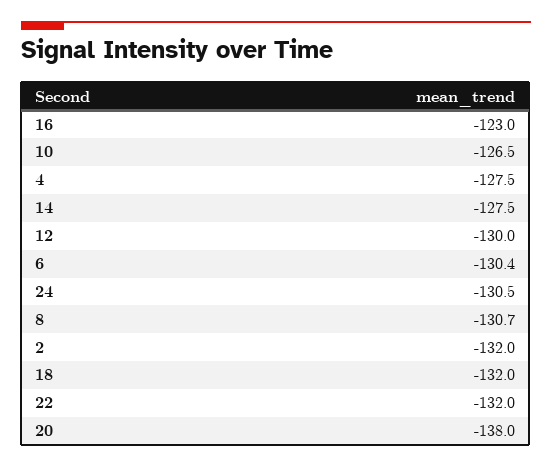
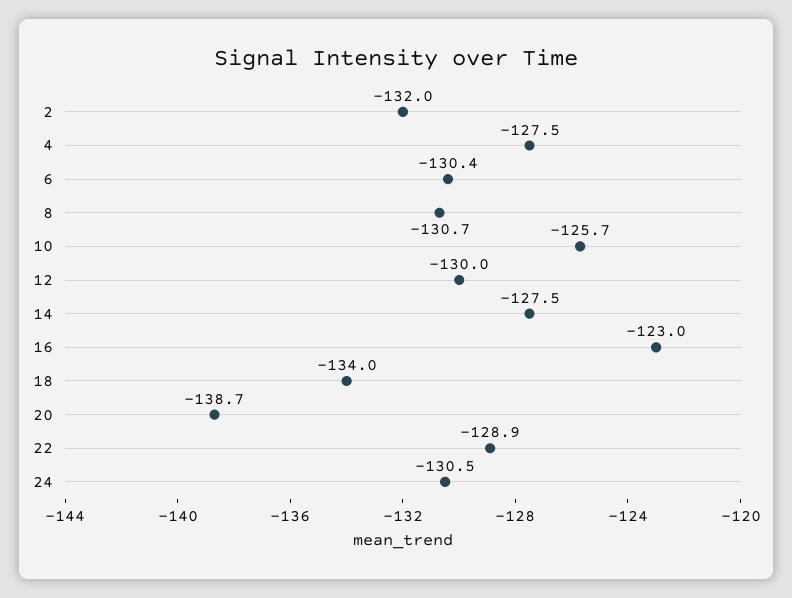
  {
    "16": -123,
-   "10": -126.5,
+   "10": -125.7,
    "4": -127.5,
    "14": -127.5,
    "12": -130,
    "6": -130.4,
    "24": -130.5,
    "8": -130.7,
    "2": -132,
-   "18": -132,
+   "18": -134,
-   "22": -132,
+   "22": -128.9,
-   "20": -138
+   "20": -138.7
  }

